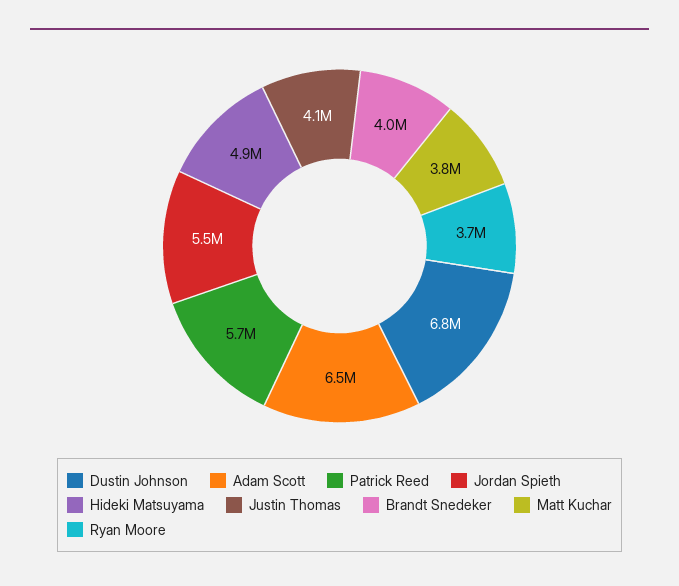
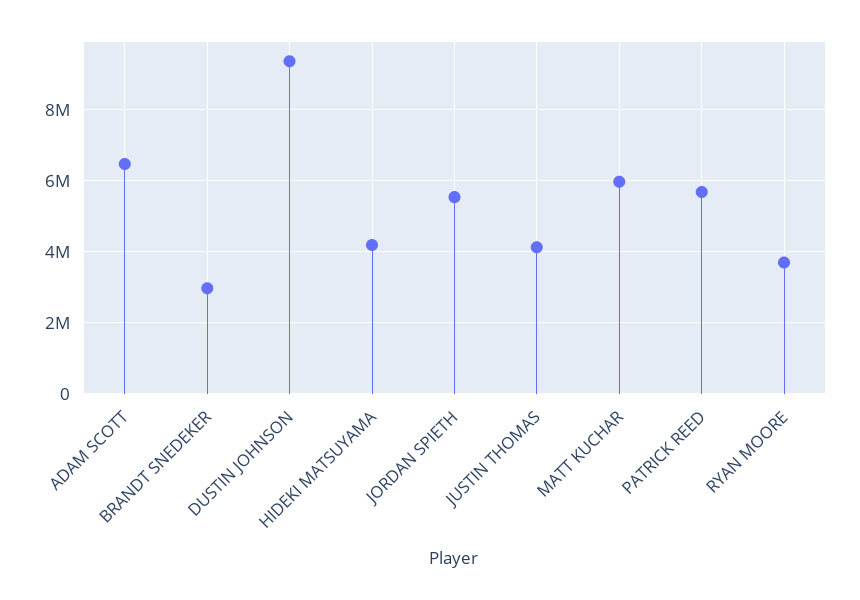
  {
-   "Dustin Johnson": 6800000,
+   "Dustin Johnson": 9400000,
    "Adam Scott": 6500000,
    "Patrick Reed": 5700000,
    "Jordan Spieth": 5500000,
-   "Hideki Matsuyama": 4900000,
+   "Hideki Matsuyama": 4200000,
    "Justin Thomas": 4100000,
-   "Brandt Snedeker": 4000000,
+   "Brandt Snedeker": 3000000,
-   "Matt Kuchar": 3800000,
+   "Matt Kuchar": 6000000,
    "Ryan Moore": 3700000
  }

